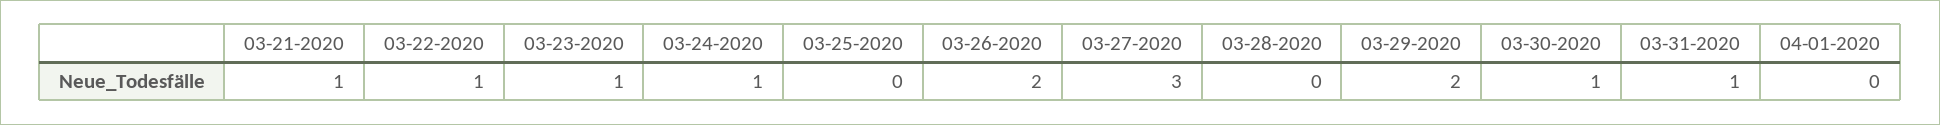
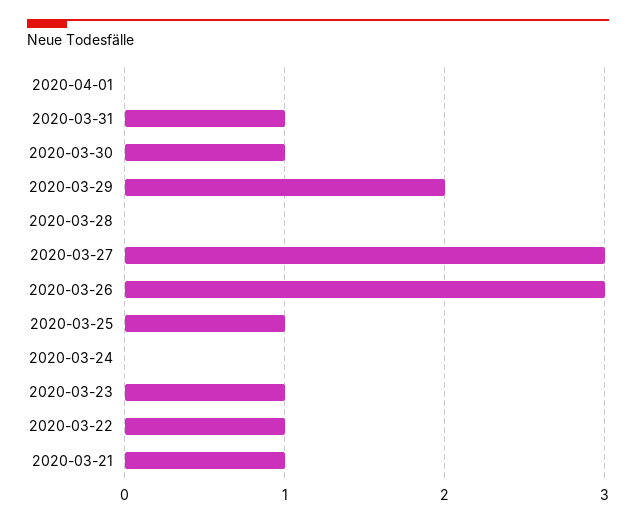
  {
    "03-21-2020": 1,
    "03-22-2020": 1,
    "03-23-2020": 1,
-   "03-24-2020": 1,
+   "03-24-2020": 0,
-   "03-25-2020": 0,
+   "03-25-2020": 1,
-   "03-26-2020": 2,
+   "03-26-2020": 3,
    "03-27-2020": 3,
    "03-28-2020": 0,
    "03-29-2020": 2,
    "03-30-2020": 1,
    "03-31-2020": 1,
    "04-01-2020": 0
  }

